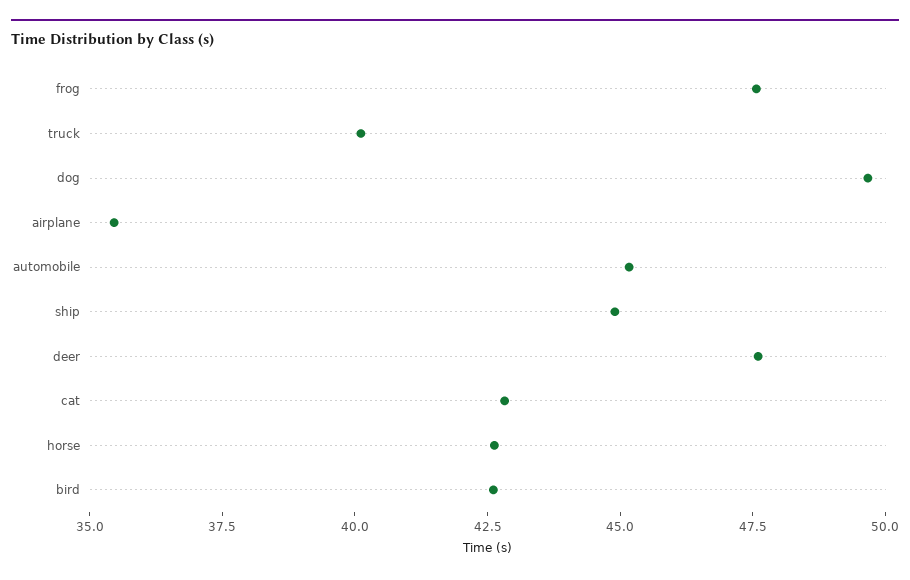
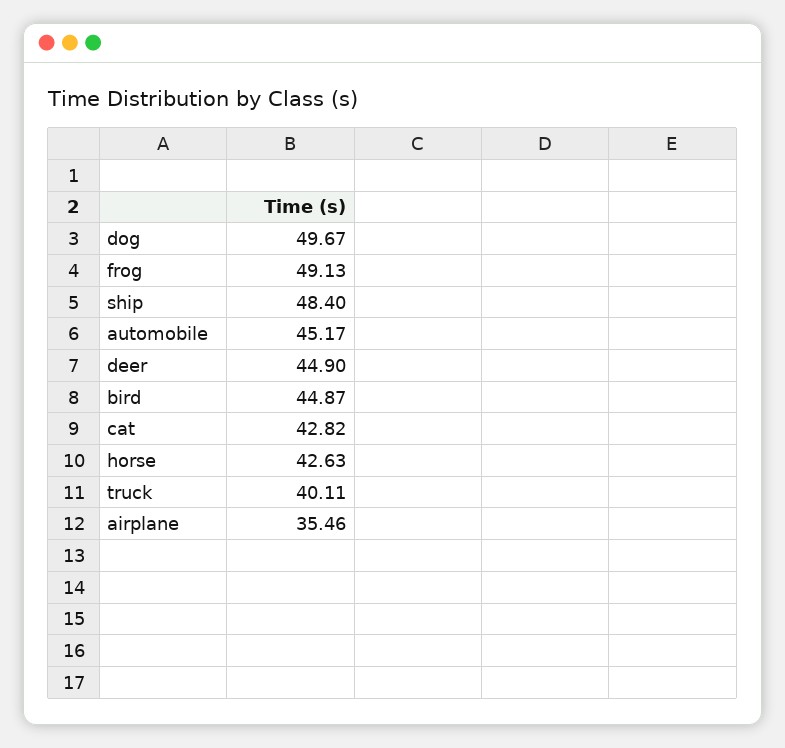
  {
-   "frog": 47.5,
+   "frog": 49.13,
    "truck": 40.11,
    "dog": 49.67,
    "airplane": 35.46,
    "automobile": 45.17,
-   "ship": 45,
+   "ship": 48.4,
-   "deer": 47.5,
+   "deer": 44.9,
    "cat": 42.82,
    "horse": 42.63,
-   "bird": 42.5
+   "bird": 44.87
  }

